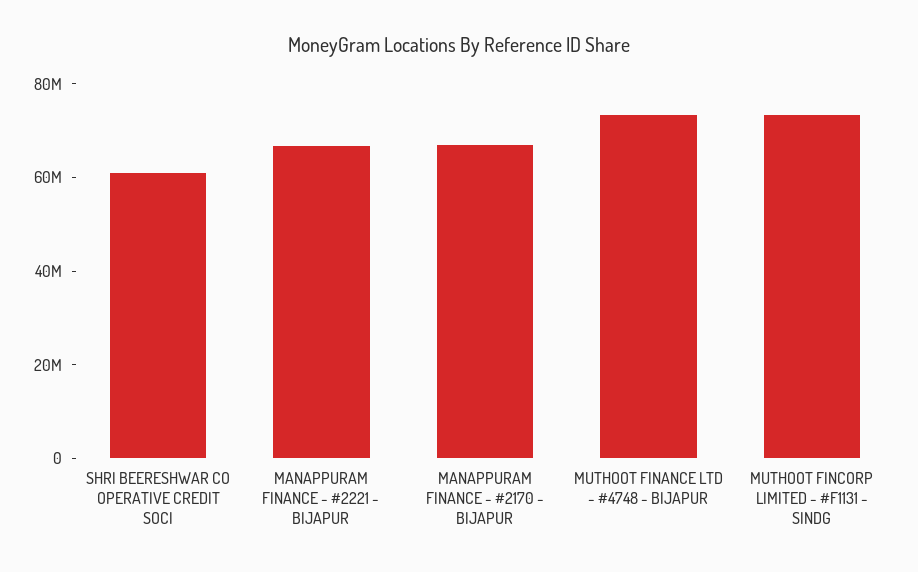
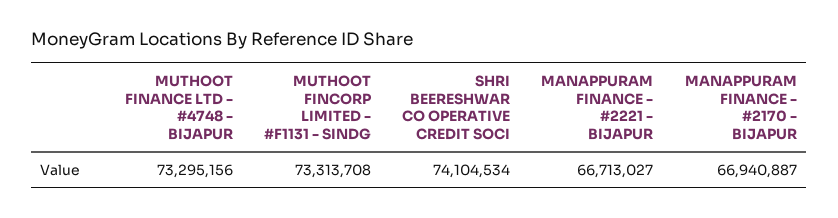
  {
-   "SHRI BEERESHWAR CO OPERATIVE CREDIT SOCI": 60000000,
+   "SHRI BEERESHWAR CO OPERATIVE CREDIT SOCI": 74104534,
    "MANAPPURAM FINANCE - #2221 - BIJAPUR": 66713027,
    "MANAPPURAM FINANCE - #2170 - BIJAPUR": 66940887,
    "MUTHOOT FINANCE LTD - #4748 - BIJAPUR": 73295156,
    "MUTHOOT FINCORP LIMITED - #F1131 - SINDG": 73313708
  }

